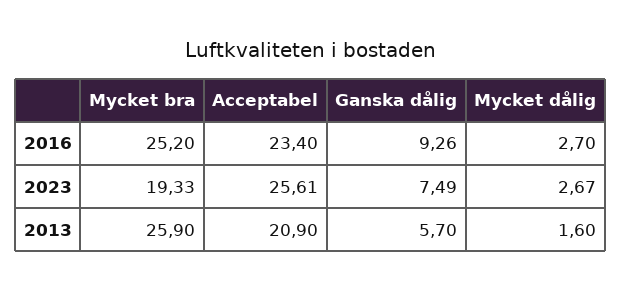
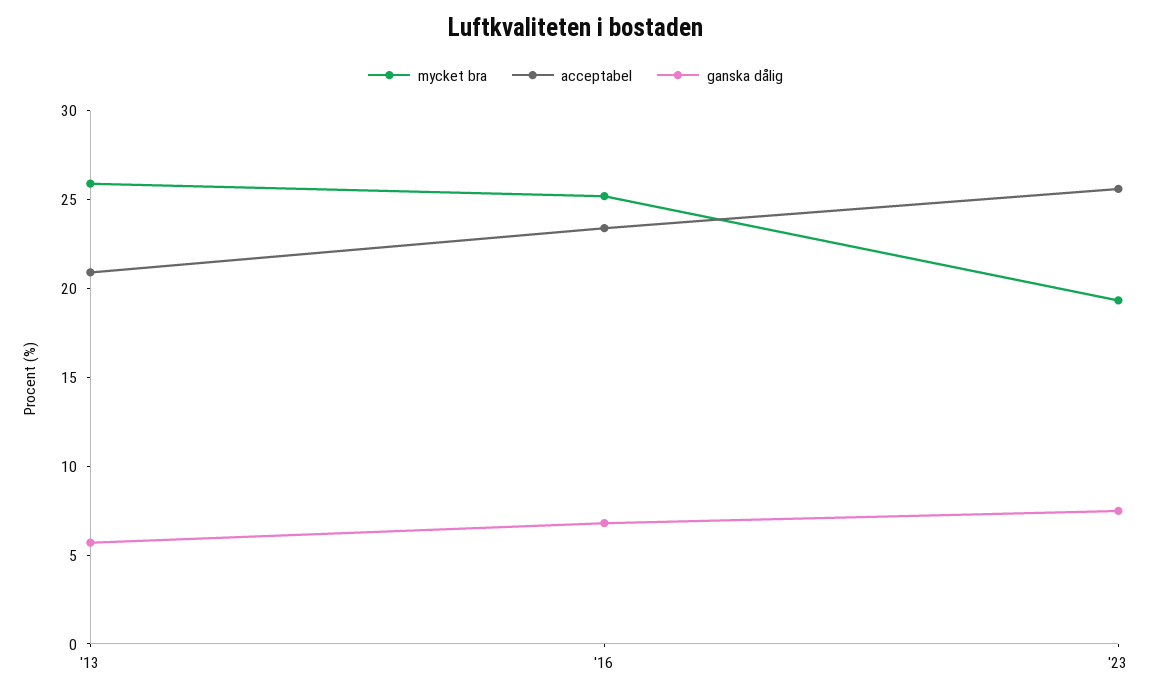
  {
    "Mycket bra": {
      "2016": 25.2,
      "2023": 19.33,
      "2013": 25.9
    },
    "Acceptabel": {
      "2016": 23.4,
      "2023": 25.61,
      "2013": 20.9
    },
    "Ganska dålig": {
-     "2016": 9.26,
+     "2016": 7,
      "2023": 7.49,
      "2013": 5.7
-   },
+   }
-   "Mycket dålig": {
-     "2016": 2.7,
-     "2023": 2.67,
-     "2013": 1.6
-   }
  }

